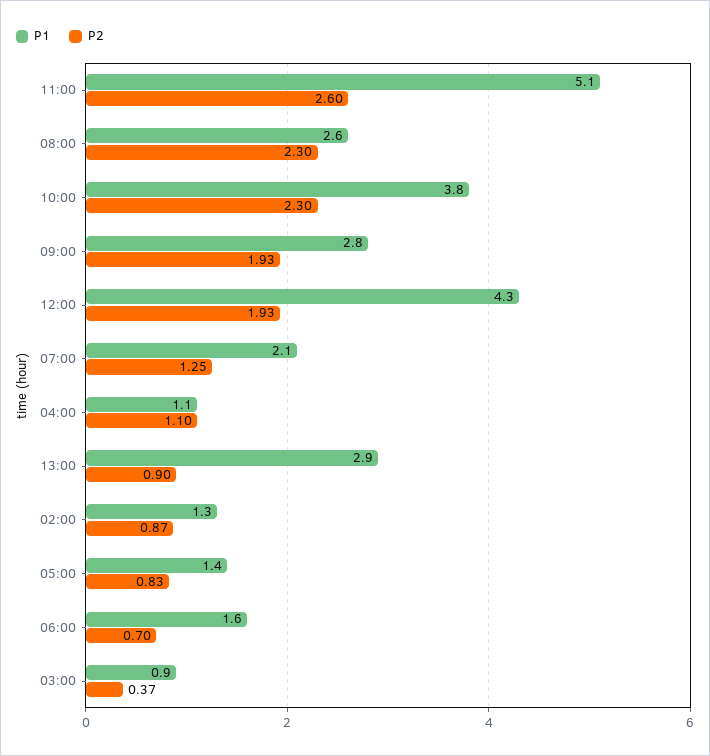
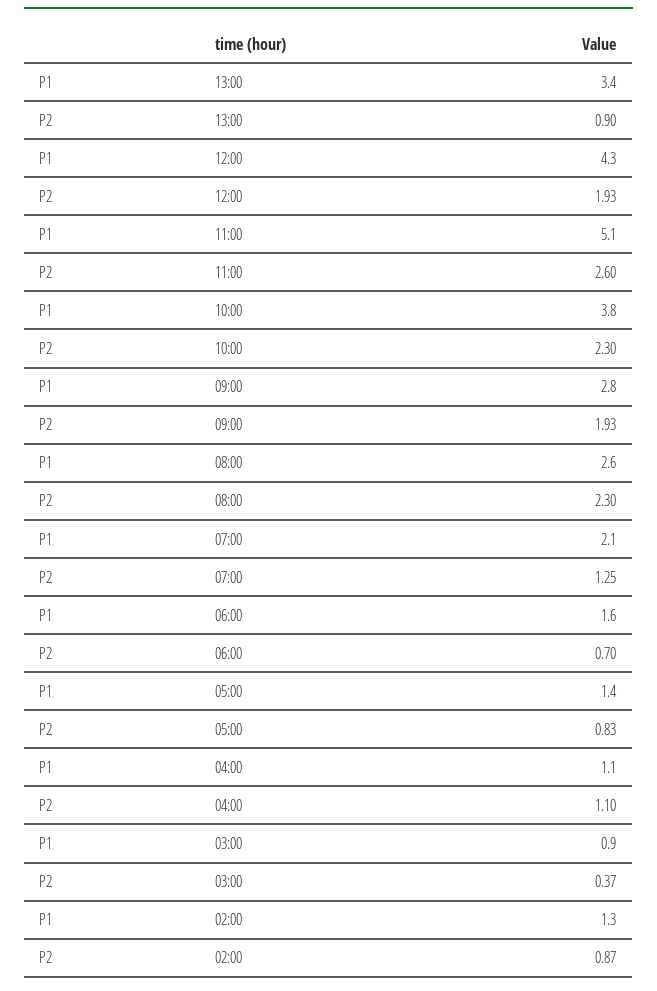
  {
    "P1": {
      "11:00": 5.1,
      "08:00": 2.6,
      "10:00": 3.8,
      "09:00": 2.8,
      "12:00": 4.3,
      "07:00": 2.1,
      "04:00": 1.1,
-     "13:00": 2.9,
+     "13:00": 3.4,
      "02:00": 1.3,
      "05:00": 1.4,
      "06:00": 1.6,
      "03:00": 0.9
    },
    "P2": {
      "11:00": 2.6,
      "08:00": 2.3,
      "10:00": 2.3,
      "09:00": 1.93,
      "12:00": 1.93,
      "07:00": 1.25,
      "04:00": 1.1,
      "13:00": 0.9,
      "02:00": 0.87,
      "05:00": 0.83,
      "06:00": 0.7,
      "03:00": 0.37
    }
  }

